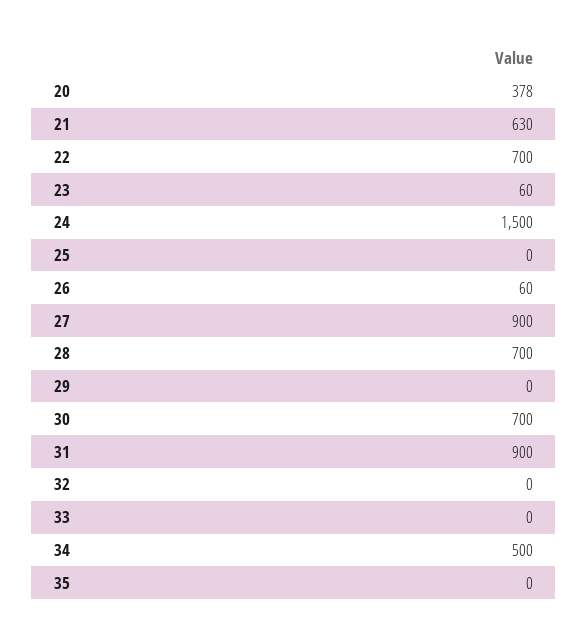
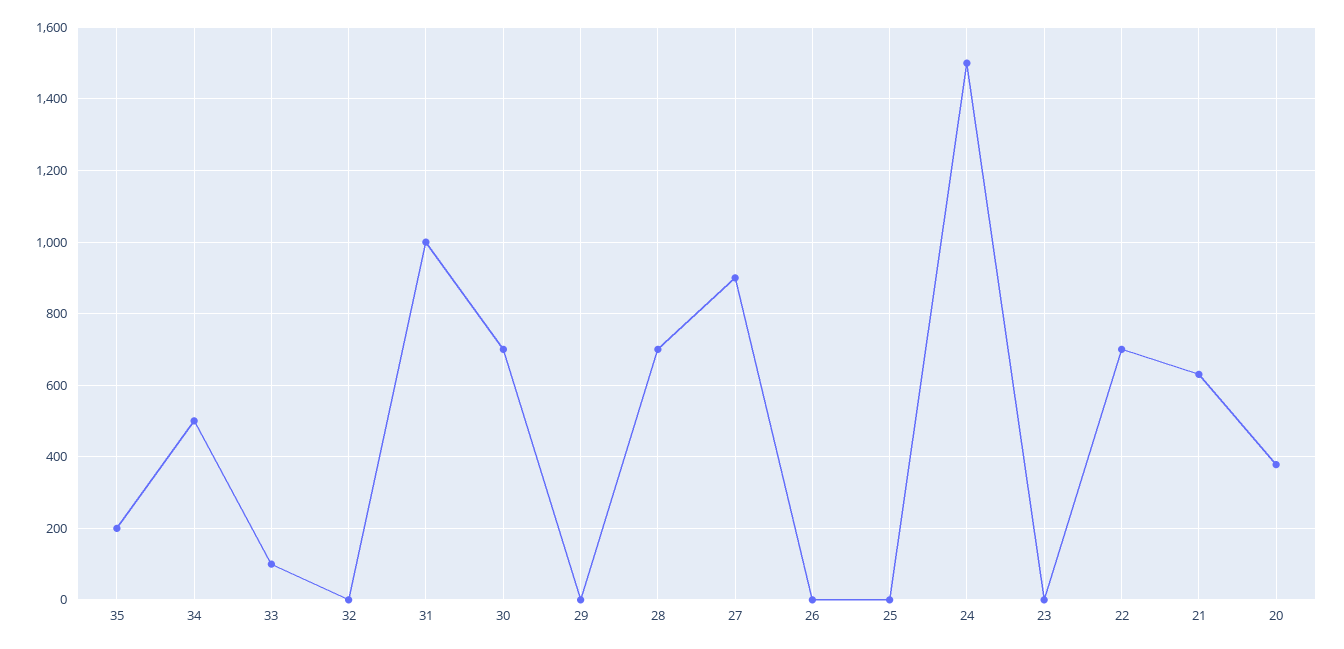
  {
    "20": 378,
    "21": 630,
    "22": 700,
-   "23": 60,
+   "23": 0,
    "24": 1500,
    "25": 0,
-   "26": 60,
+   "26": 0,
    "27": 900,
    "28": 700,
    "29": 0,
    "30": 700,
-   "31": 900,
+   "31": 1000,
    "32": 0,
-   "33": 0,
+   "33": 100,
    "34": 500,
-   "35": 0
+   "35": 200
  }

